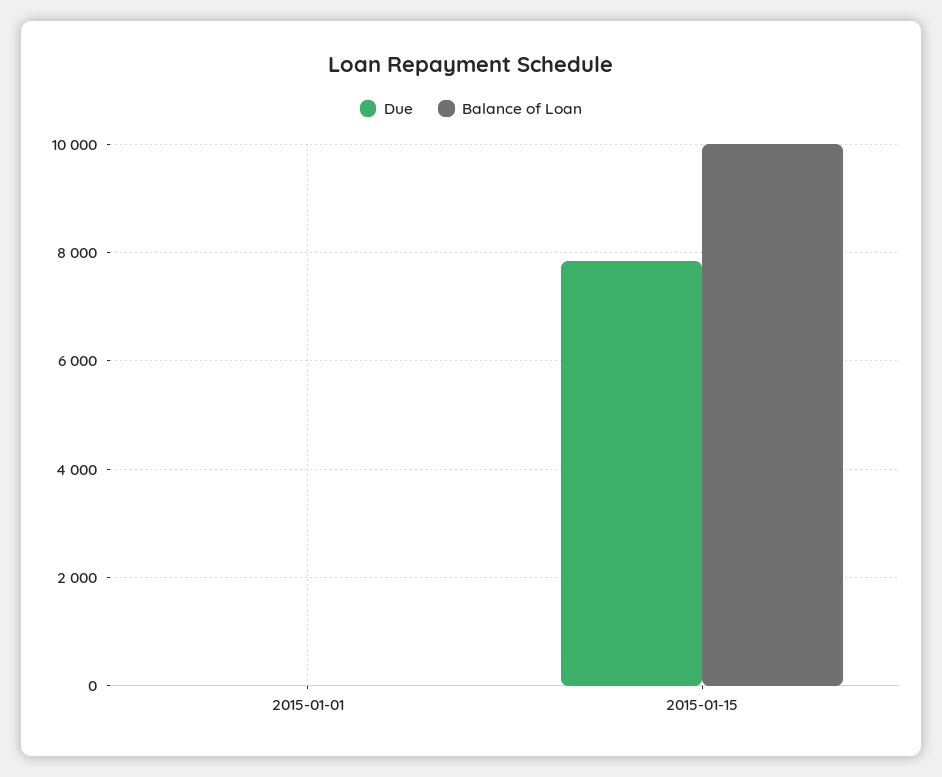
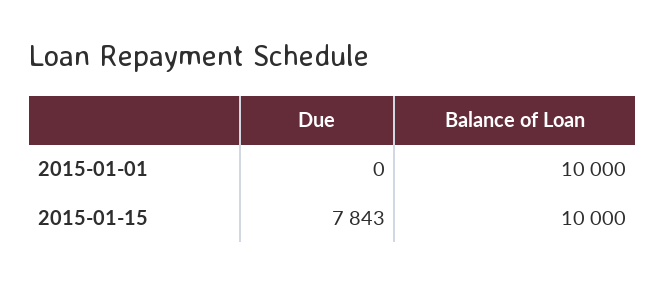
  {
    "Due": {
      "2015-01-01": 0,
      "2015-01-15": 7843
    },
    "Balance of Loan": {
-     "2015-01-01": 0,
+     "2015-01-01": 10000,
      "2015-01-15": 10000
    }
  }

